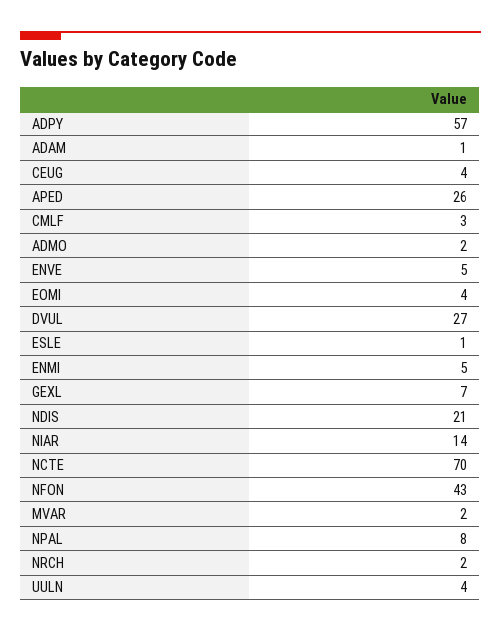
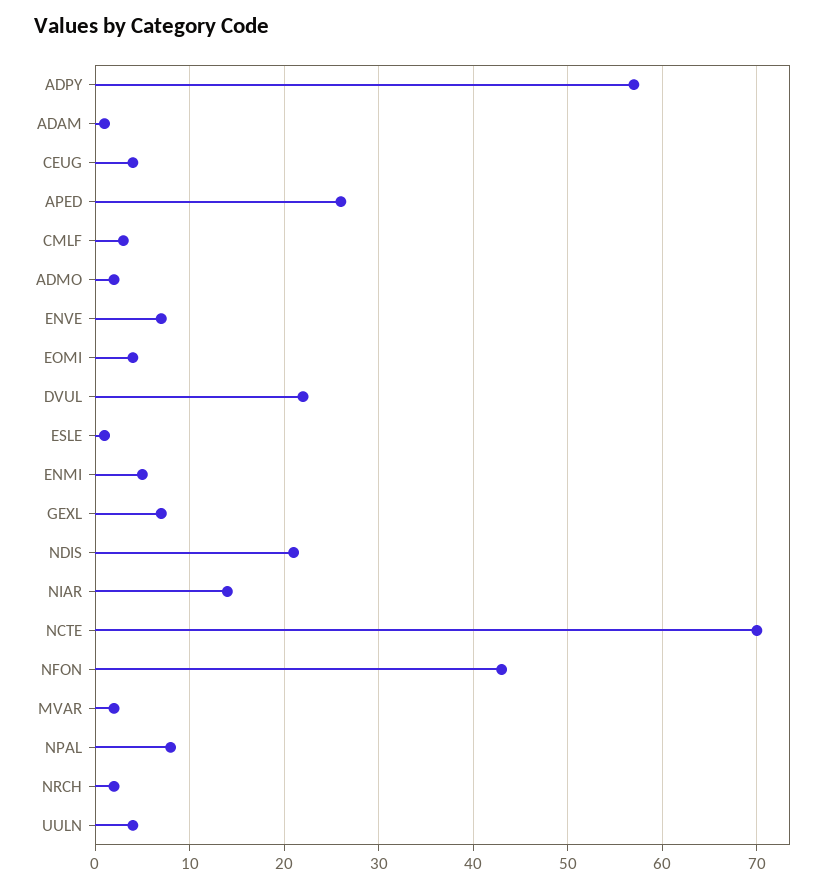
  {
    "ADPY": 57,
    "ADAM": 1,
    "CEUG": 4,
    "APED": 26,
    "CMLF": 3,
    "ADMO": 2,
-   "ENVE": 5,
+   "ENVE": 7,
    "EOMI": 4,
-   "DVUL": 27,
+   "DVUL": 22,
    "ESLE": 1,
    "ENMI": 5,
    "GEXL": 7,
    "NDIS": 21,
    "NIAR": 14,
    "NCTE": 70,
    "NFON": 43,
    "MVAR": 2,
    "NPAL": 8,
    "NRCH": 2,
    "UULN": 4
  }

